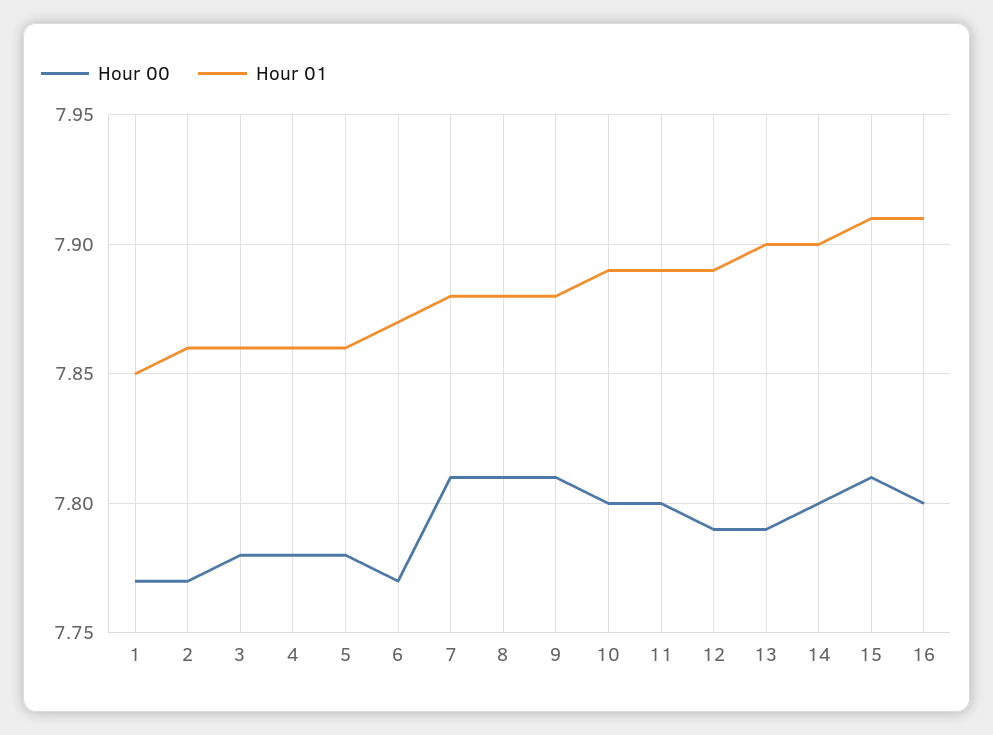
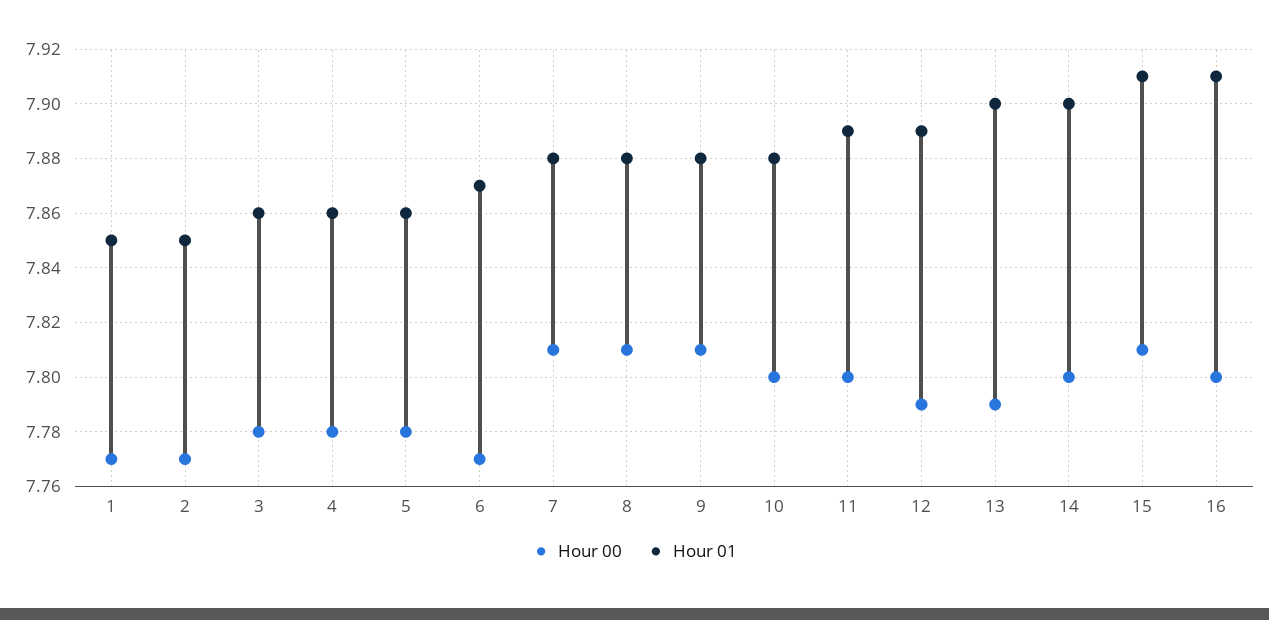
  {
    "Hour 00": {
      "1": 7.77,
      "2": 7.77,
      "3": 7.78,
      "4": 7.78,
      "5": 7.78,
      "6": 7.77,
      "7": 7.81,
      "8": 7.81,
      "9": 7.81,
      "10": 7.8,
      "11": 7.8,
      "12": 7.79,
      "13": 7.79,
      "14": 7.8,
      "15": 7.81,
      "16": 7.8
    },
    "Hour 01": {
      "1": 7.85,
-     "2": 7.86,
+     "2": 7.85,
      "3": 7.86,
      "4": 7.86,
      "5": 7.86,
      "6": 7.87,
      "7": 7.88,
      "8": 7.88,
      "9": 7.88,
-     "10": 7.89,
+     "10": 7.88,
      "11": 7.89,
      "12": 7.89,
      "13": 7.9,
      "14": 7.9,
      "15": 7.91,
      "16": 7.91
    }
  }

